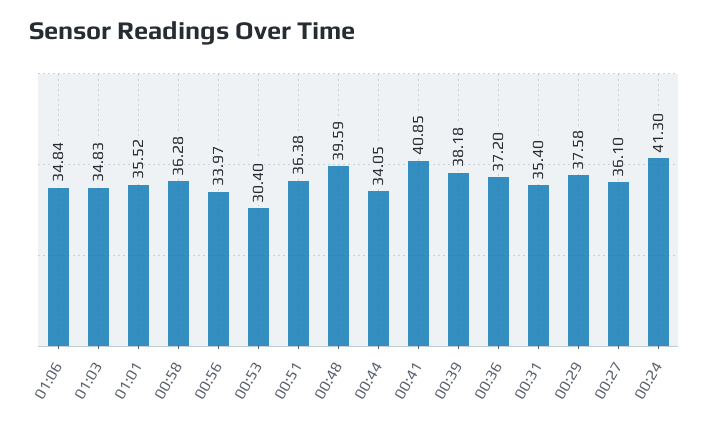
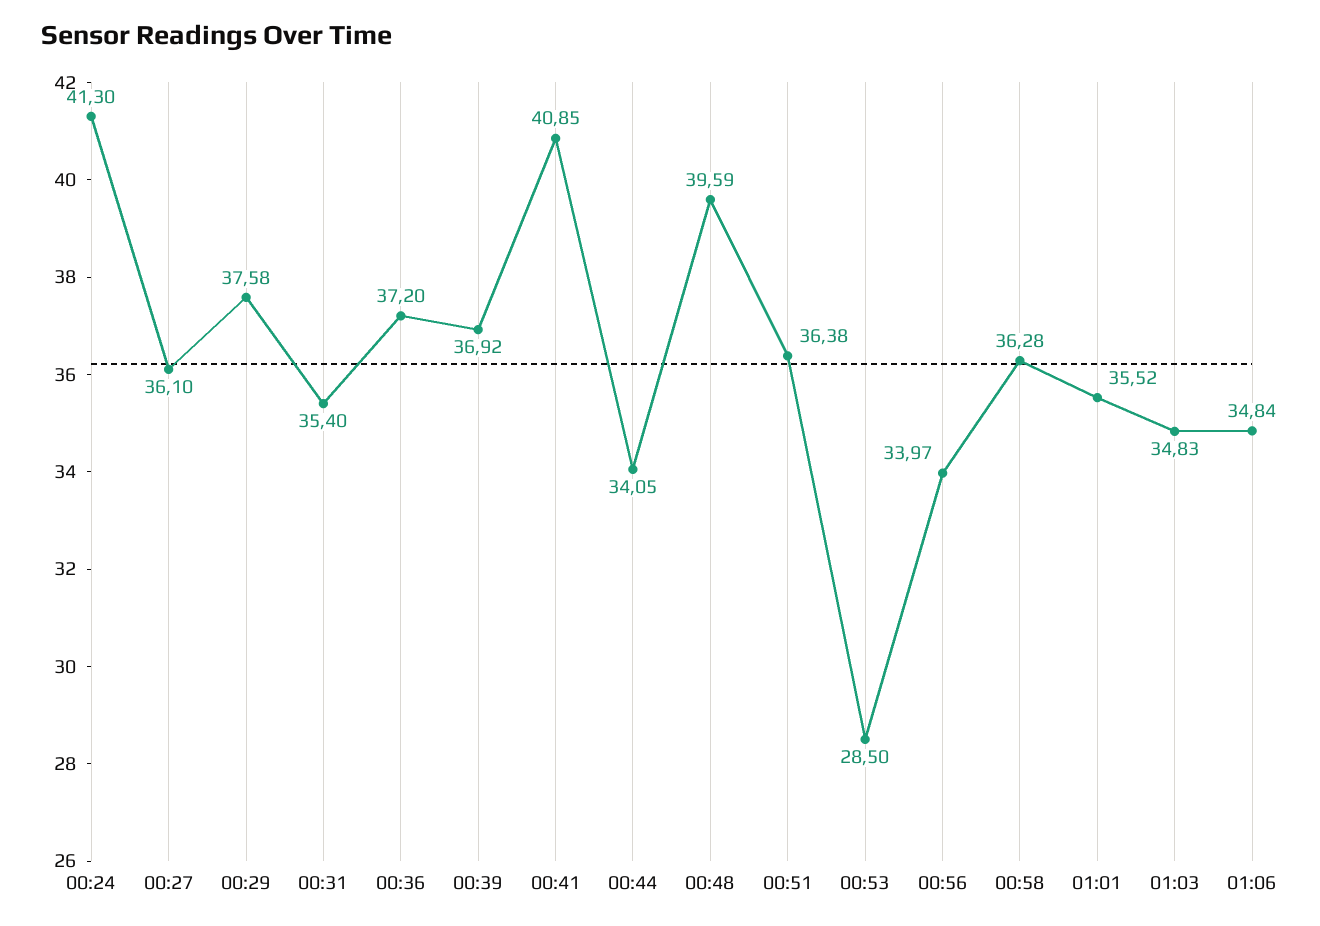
  {
    "01:06": 34.84,
    "01:03": 34.83,
    "01:01": 35.52,
    "00:58": 36.28,
    "00:56": 33.97,
-   "00:53": 30.4,
+   "00:53": 28.5,
    "00:51": 36.38,
    "00:48": 39.59,
    "00:44": 34.05,
    "00:41": 40.85,
-   "00:39": 38.18,
+   "00:39": 36.92,
    "00:36": 37.2,
    "00:31": 35.4,
    "00:29": 37.58,
    "00:27": 36.1,
    "00:24": 41.3
  }

